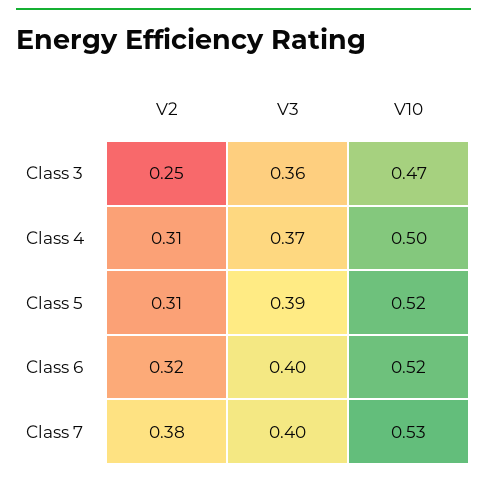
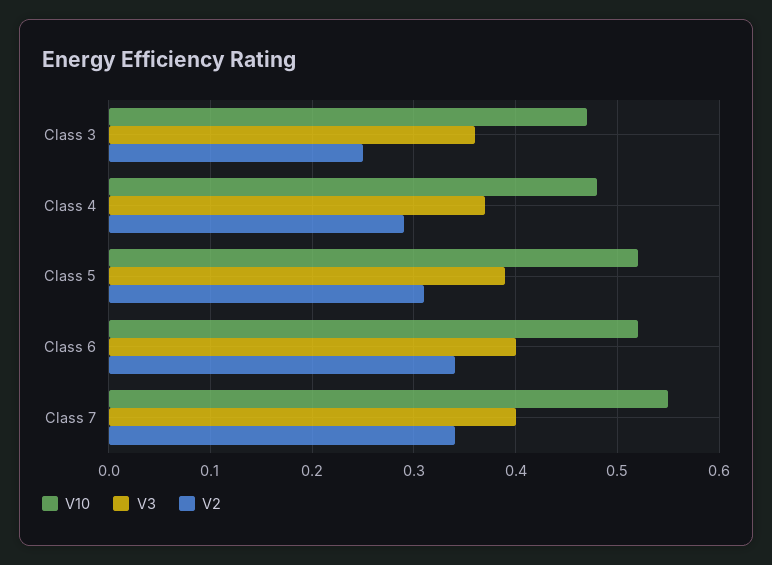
  {
    "V2": {
      "Class 3": 0.25,
-     "Class 4": 0.31,
+     "Class 4": 0.29,
      "Class 5": 0.31,
-     "Class 6": 0.32,
+     "Class 6": 0.34,
-     "Class 7": 0.38
+     "Class 7": 0.34
    },
    "V3": {
      "Class 3": 0.36,
      "Class 4": 0.37,
      "Class 5": 0.39,
      "Class 6": 0.4,
      "Class 7": 0.4
    },
    "V10": {
      "Class 3": 0.47,
-     "Class 4": 0.5,
+     "Class 4": 0.48,
      "Class 5": 0.52,
      "Class 6": 0.52,
-     "Class 7": 0.53
+     "Class 7": 0.55
    }
  }

